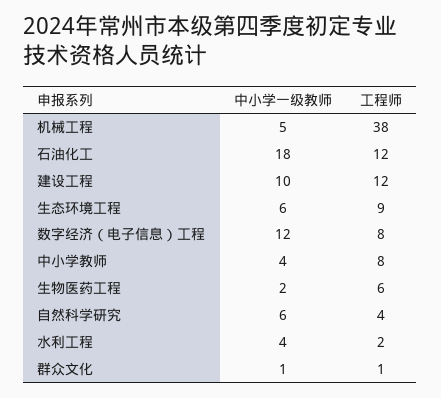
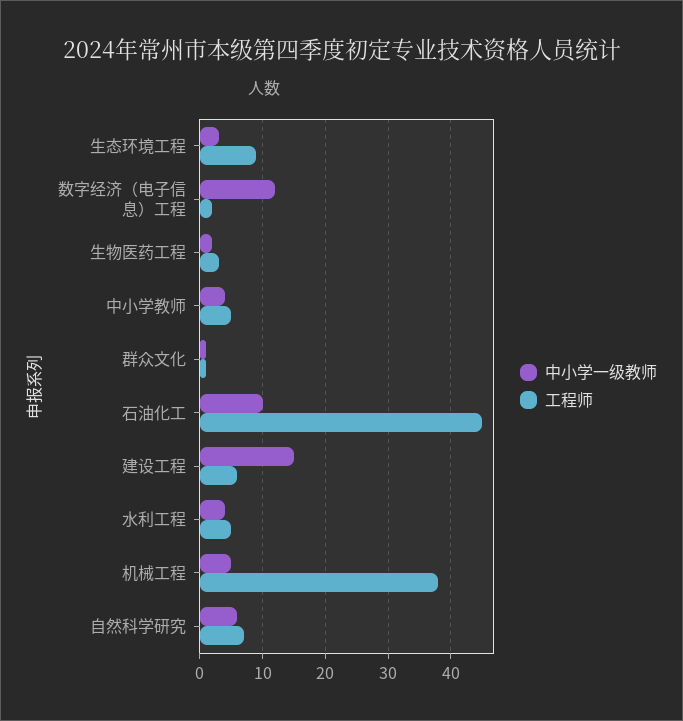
  {
    "中小学一级教师": {
      "机械工程": 5,
-     "石油化工": 18,
+     "石油化工": 10,
-     "建设工程": 10,
+     "建设工程": 15,
-     "生态环境工程": 6,
+     "生态环境工程": 3,
      "数字经济（电子信息）工程": 12,
      "中小学教师": 4,
      "生物医药工程": 2,
      "自然科学研究": 6,
      "水利工程": 4,
      "群众文化": 1
    },
    "工程师": {
      "机械工程": 38,
-     "石油化工": 12,
+     "石油化工": 45,
-     "建设工程": 12,
+     "建设工程": 6,
      "生态环境工程": 9,
-     "数字经济（电子信息）工程": 8,
+     "数字经济（电子信息）工程": 2,
-     "中小学教师": 8,
+     "中小学教师": 5,
-     "生物医药工程": 6,
+     "生物医药工程": 3,
-     "自然科学研究": 4,
+     "自然科学研究": 7,
-     "水利工程": 2,
+     "水利工程": 5,
      "群众文化": 1
    }
  }

